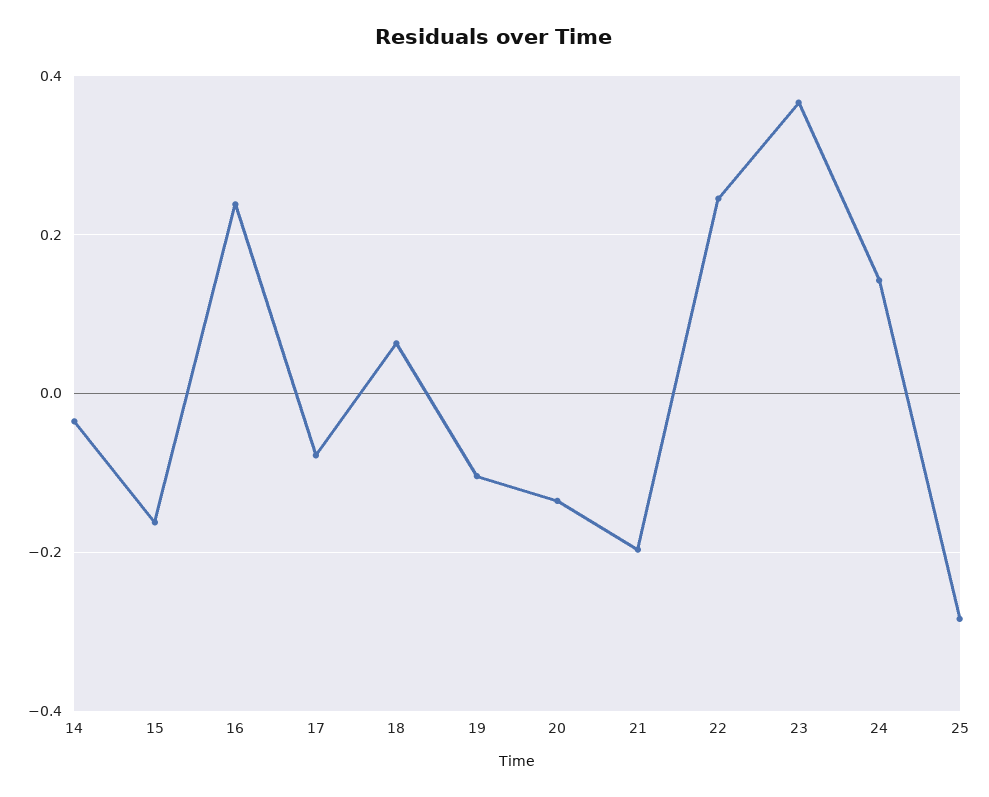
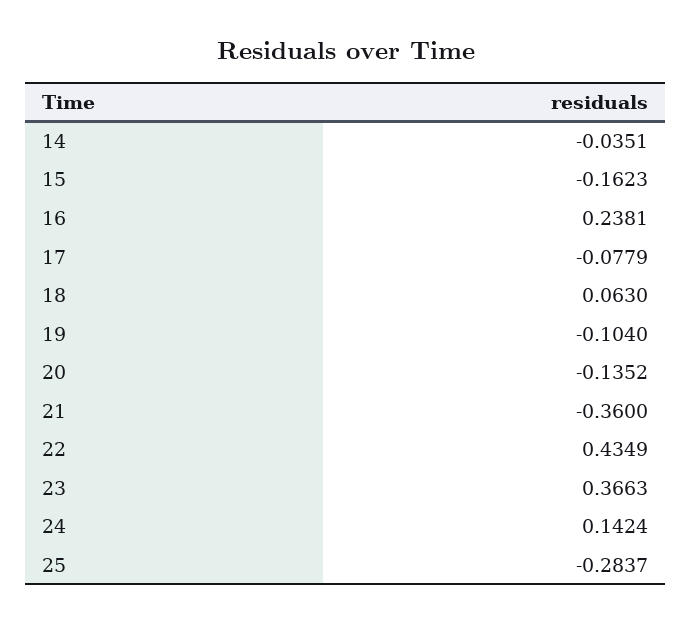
  {
    "14": -0.0351,
    "15": -0.1623,
    "16": 0.2381,
    "17": -0.0779,
    "18": 0.063,
    "19": -0.104,
    "20": -0.1352,
-   "21": -0.2,
+   "21": -0.36,
-   "22": 0.24,
+   "22": 0.4349,
    "23": 0.3663,
    "24": 0.1424,
    "25": -0.2837
  }

